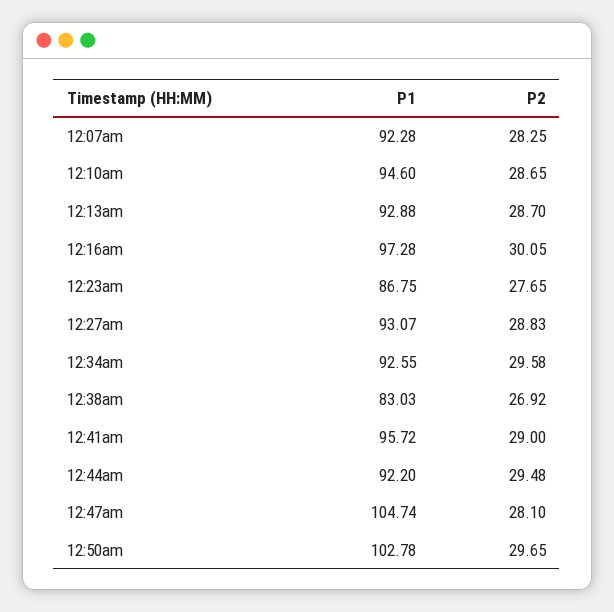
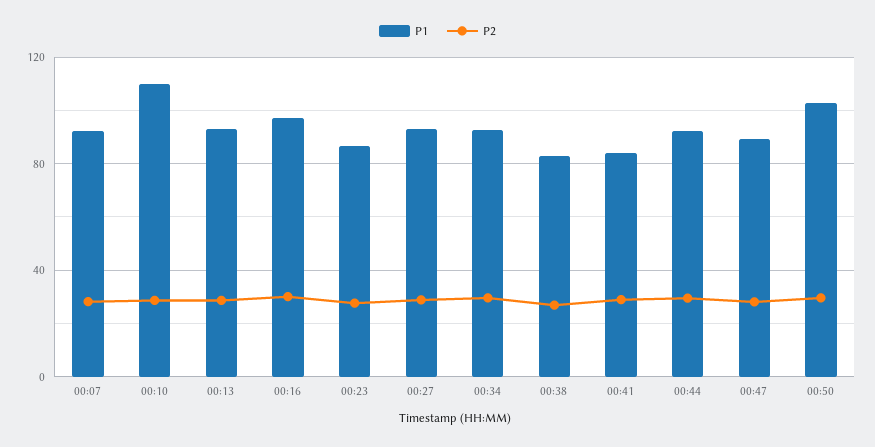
  {
    "P1": {
      "12:07am": 92.28,
-     "12:10am": 94.6,
+     "12:10am": 110,
      "12:13am": 92.88,
      "12:16am": 97.28,
      "12:23am": 86.75,
      "12:27am": 93.07,
      "12:34am": 92.55,
      "12:38am": 83.03,
-     "12:41am": 95.72,
+     "12:41am": 85,
      "12:44am": 92.2,
-     "12:47am": 104.74,
+     "12:47am": 90,
      "12:50am": 102.78
    },
    "P2": {
      "12:07am": 28.25,
      "12:10am": 28.65,
      "12:13am": 28.7,
      "12:16am": 30.05,
      "12:23am": 27.65,
      "12:27am": 28.83,
      "12:34am": 29.58,
      "12:38am": 26.92,
      "12:41am": 29,
      "12:44am": 29.48,
      "12:47am": 28.1,
      "12:50am": 29.65
    }
  }

